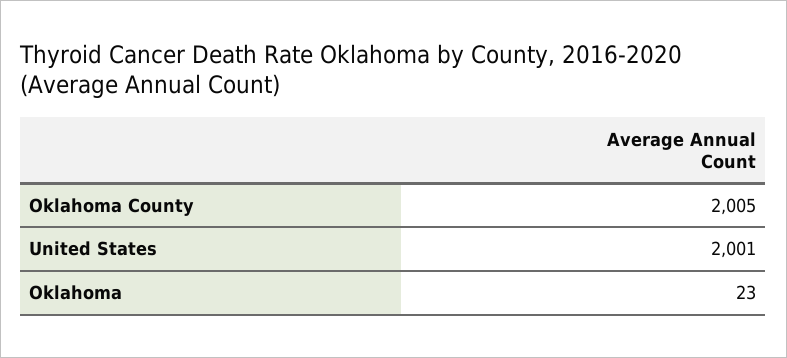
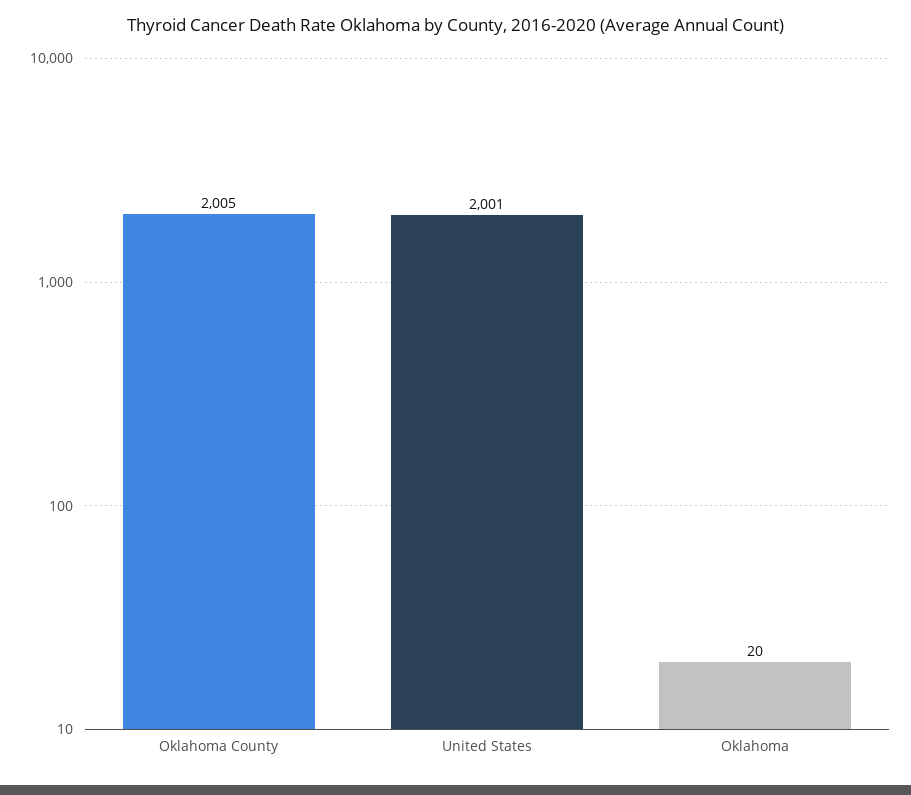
  {
    "Oklahoma County": 2005,
    "United States": 2001,
-   "Oklahoma": 23
+   "Oklahoma": 20
  }

